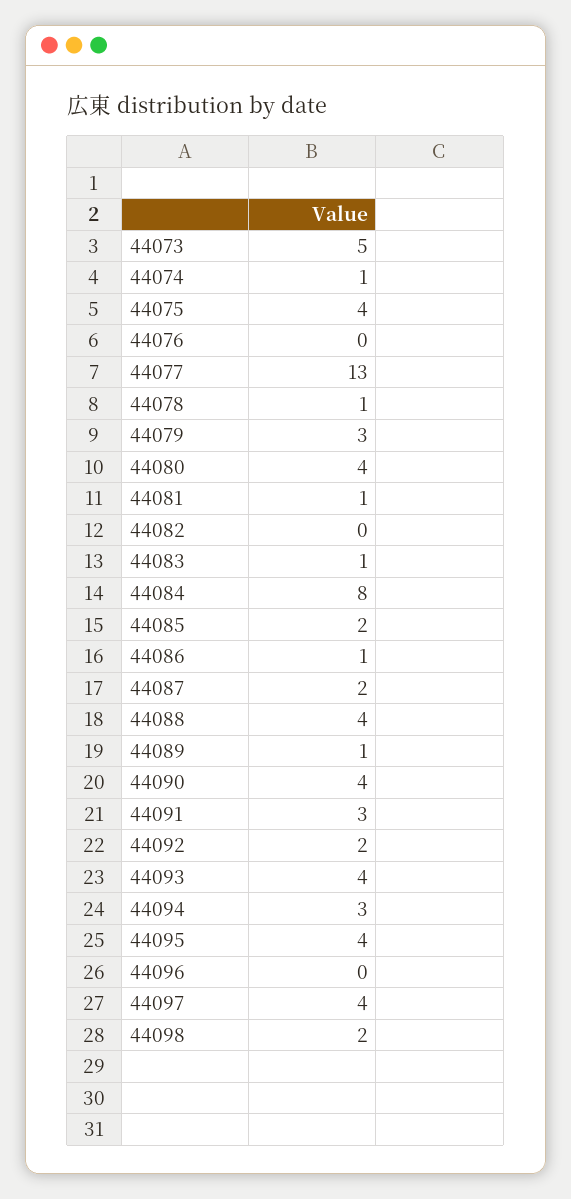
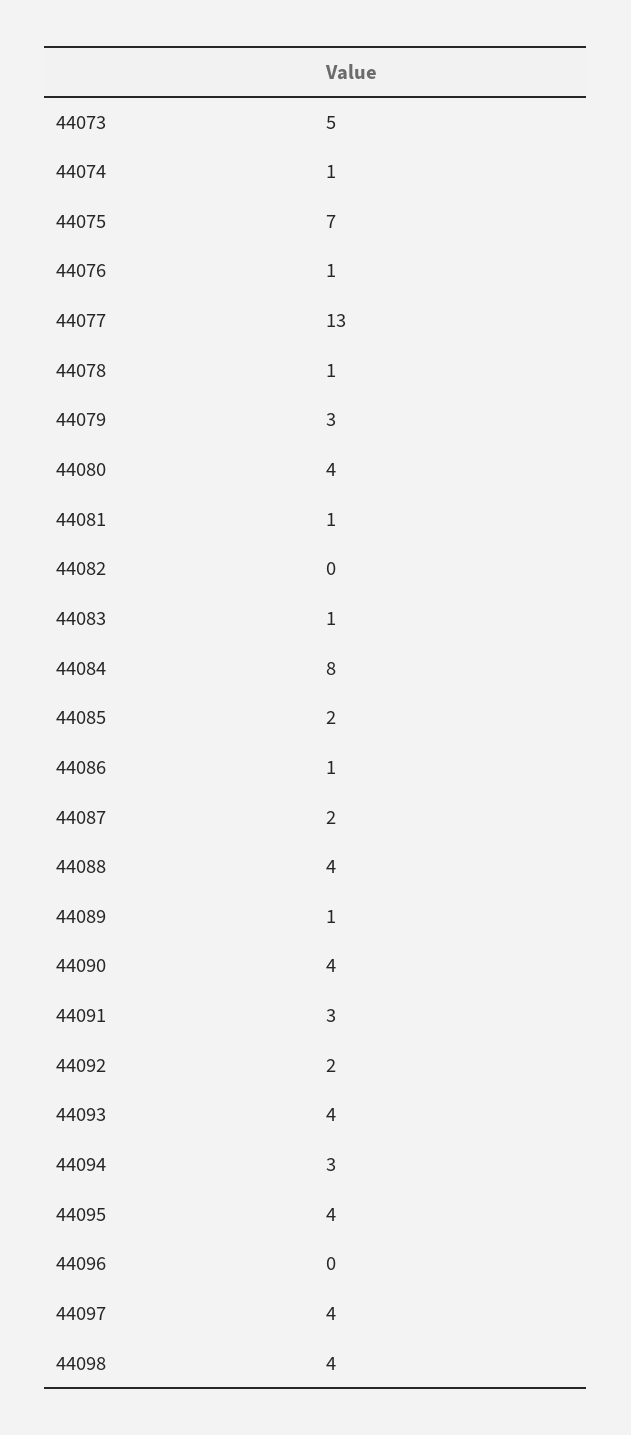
  {
    "44073": 5,
    "44074": 1,
-   "44075": 4,
+   "44075": 7,
-   "44076": 0,
+   "44076": 1,
    "44077": 13,
    "44078": 1,
    "44079": 3,
    "44080": 4,
    "44081": 1,
    "44082": 0,
    "44083": 1,
    "44084": 8,
    "44085": 2,
    "44086": 1,
    "44087": 2,
    "44088": 4,
    "44089": 1,
    "44090": 4,
    "44091": 3,
    "44092": 2,
    "44093": 4,
    "44094": 3,
    "44095": 4,
    "44096": 0,
    "44097": 4,
-   "44098": 2
+   "44098": 4
  }

